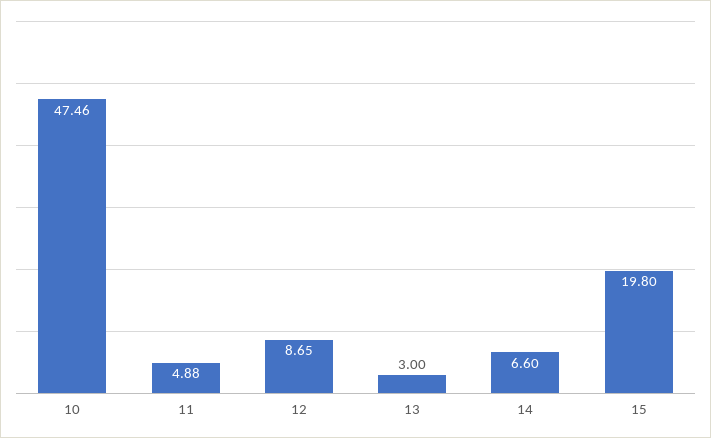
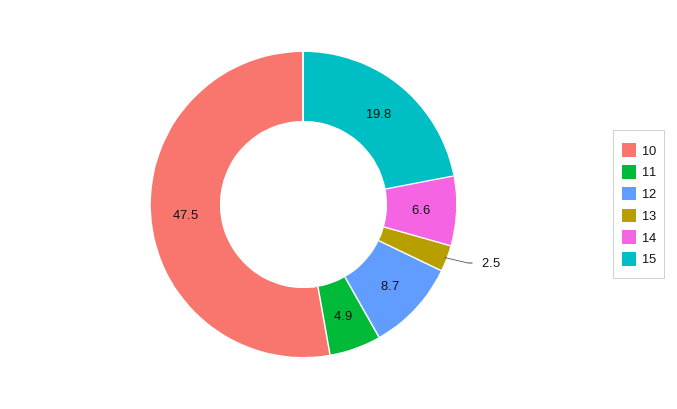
  {
    "10": 47.46,
    "11": 4.88,
    "12": 8.65,
-   "13": 3,
+   "13": 2.5,
    "14": 6.6,
    "15": 19.8
  }

